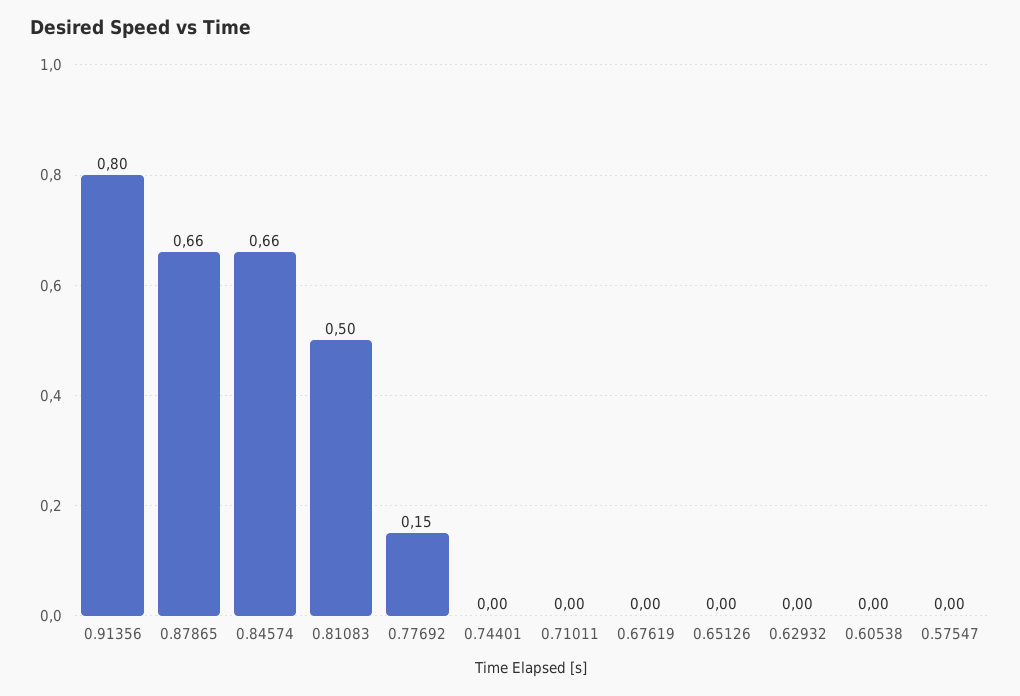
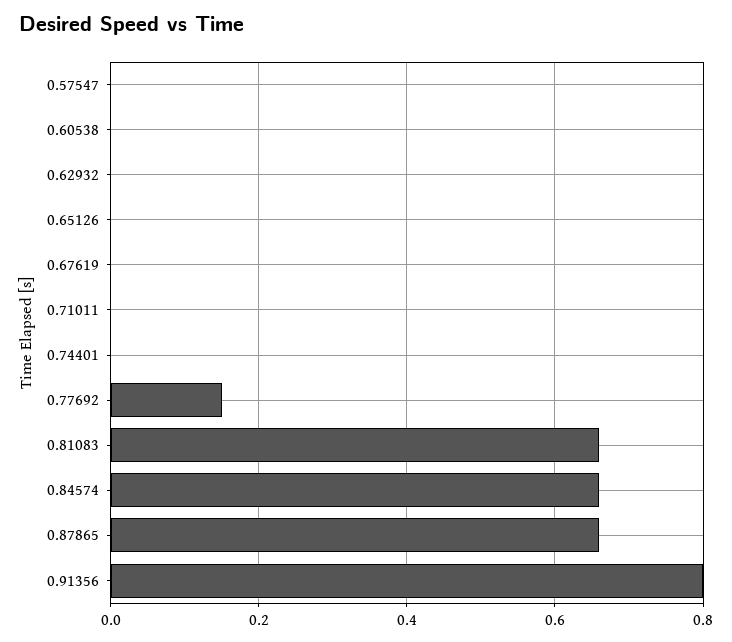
  {
    "0.91356": 0.8,
    "0.87865": 0.66,
    "0.84574": 0.66,
-   "0.81083": 0.5,
+   "0.81083": 0.65,
    "0.77692": 0.15,
    "0.74401": 0,
    "0.71011": 0,
    "0.67619": 0,
    "0.65126": 0,
    "0.62932": 0,
    "0.60538": 0,
    "0.57547": 0
  }

